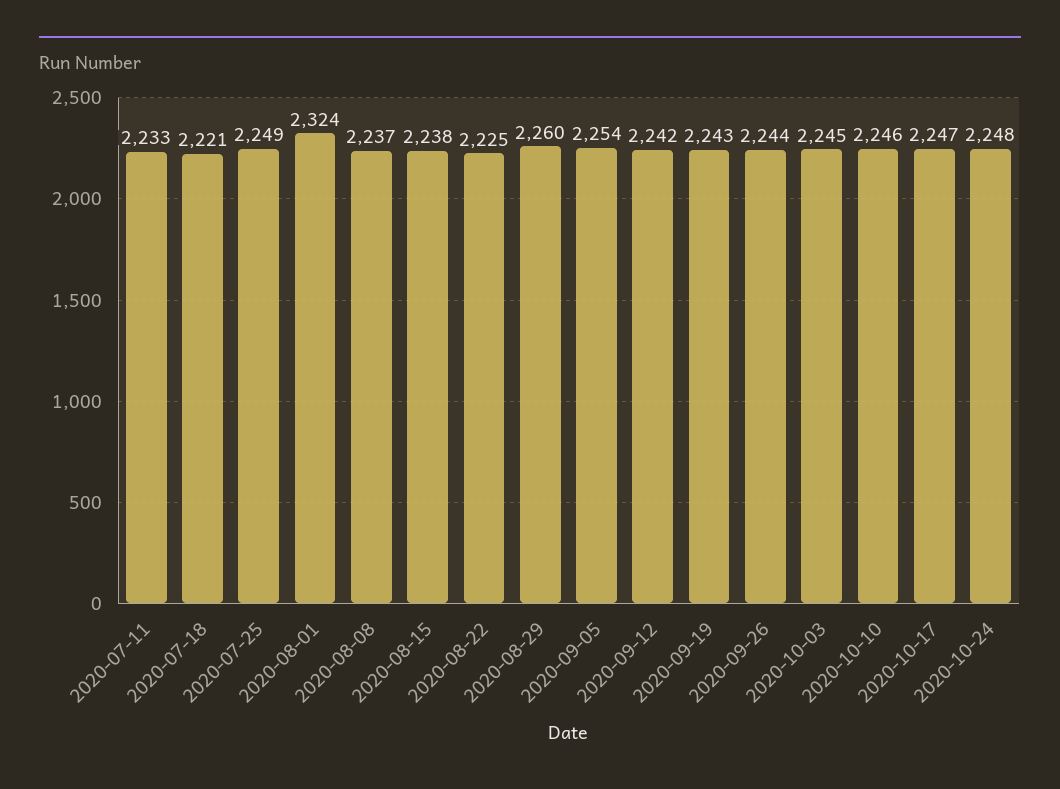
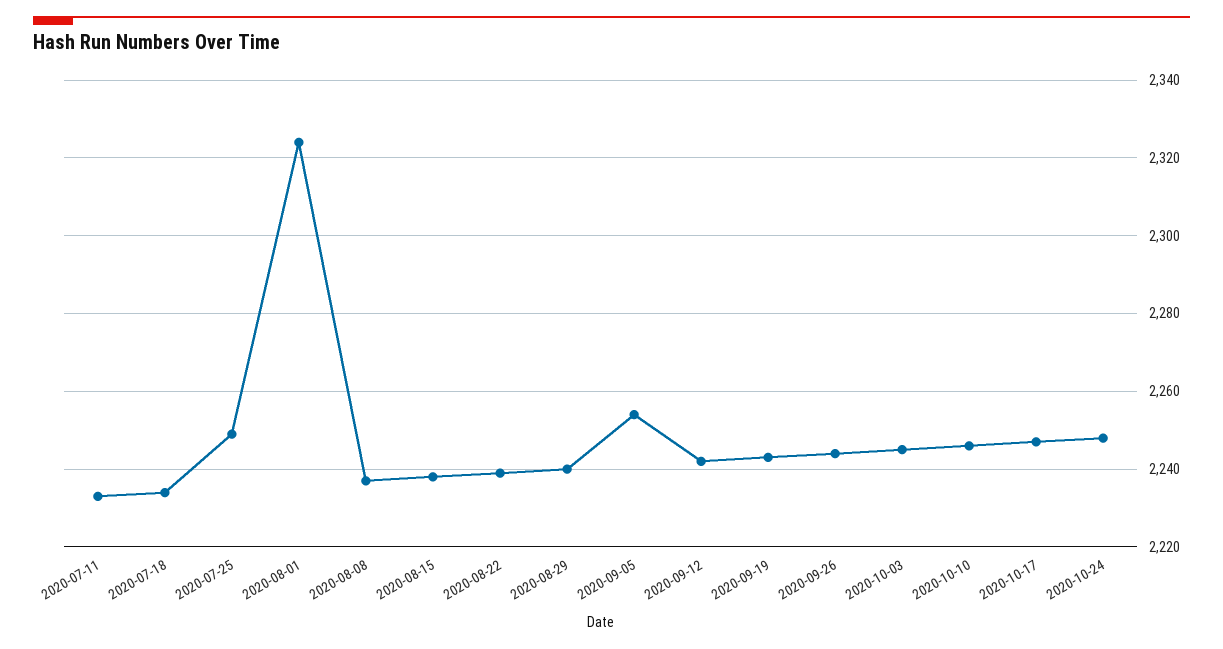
  {
    "2020-07-11": 2233,
-   "2020-07-18": 2221,
+   "2020-07-18": 2235,
    "2020-07-25": 2249,
    "2020-08-01": 2324,
    "2020-08-08": 2237,
    "2020-08-15": 2238,
-   "2020-08-22": 2225,
+   "2020-08-22": 2240,
-   "2020-08-29": 2260,
+   "2020-08-29": 2240,
    "2020-09-05": 2254,
    "2020-09-12": 2242,
    "2020-09-19": 2243,
    "2020-09-26": 2244,
    "2020-10-03": 2245,
    "2020-10-10": 2246,
    "2020-10-17": 2247,
    "2020-10-24": 2248
  }

